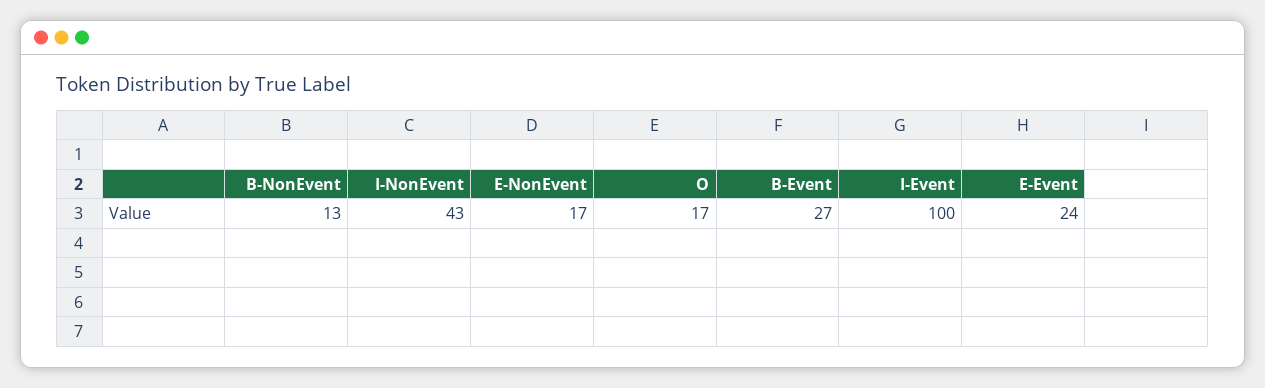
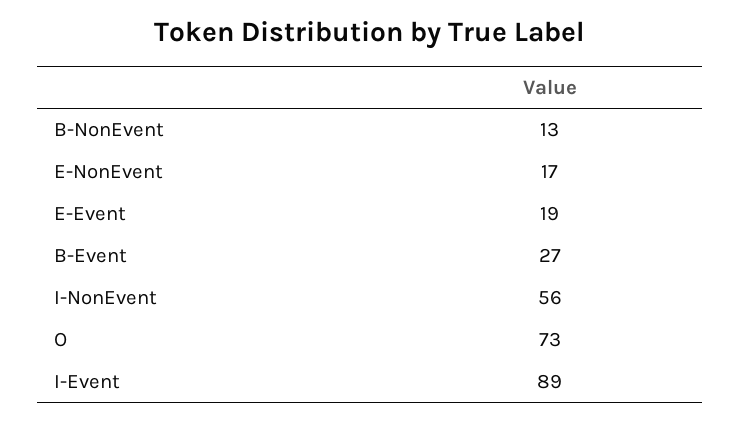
  {
    "B-NonEvent": 13,
-   "I-NonEvent": 43,
+   "I-NonEvent": 56,
    "E-NonEvent": 17,
-   "O": 17,
+   "O": 73,
    "B-Event": 27,
-   "I-Event": 100,
+   "I-Event": 89,
-   "E-Event": 24
+   "E-Event": 19
  }

